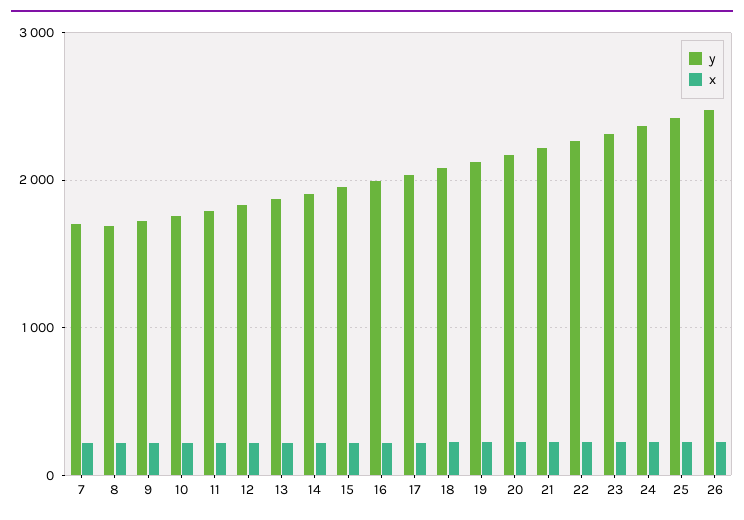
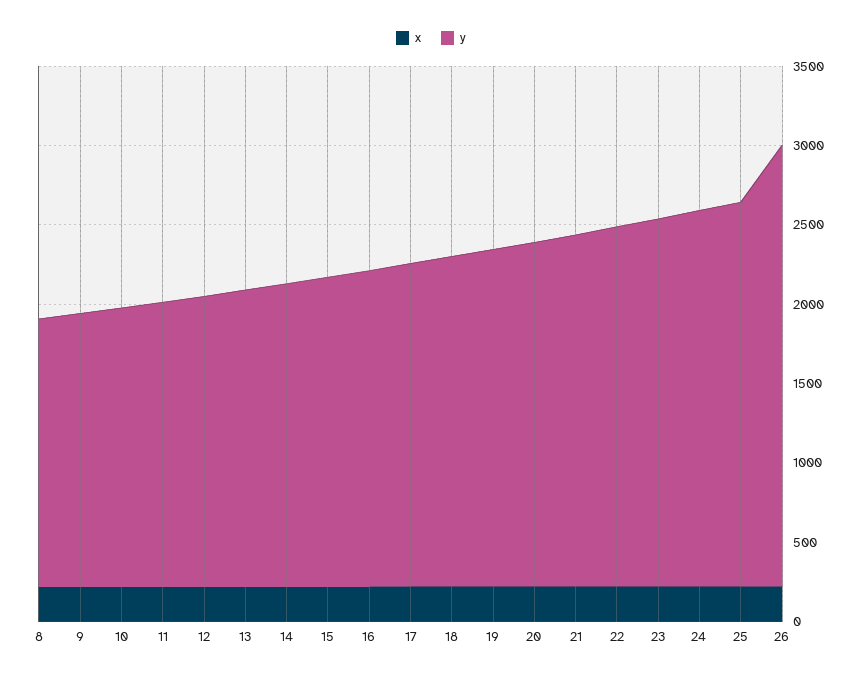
  {
    "y": {
-     "7": 1700,
      "8": 1700,
      "9": 1700,
      "10": 1800,
      "11": 1800,
      "12": 1800,
      "13": 1900,
      "14": 1900,
      "15": 2000,
      "16": 2000,
      "17": 2000,
      "18": 2100,
      "19": 2100,
      "20": 2200,
      "21": 2200,
      "22": 2300,
      "23": 2300,
      "24": 2400,
      "25": 2400,
-     "26": 2500
+     "26": 2800
    },
    "x": {
-     "7": 200,
      "8": 200,
      "9": 200,
      "10": 200,
      "11": 200,
      "12": 200,
      "13": 200,
      "14": 200,
      "15": 200,
      "16": 200,
      "17": 200,
      "18": 200,
      "19": 200,
      "20": 200,
      "21": 200,
      "22": 200,
      "23": 200,
      "24": 200,
      "25": 200,
      "26": 200
    }
  }

